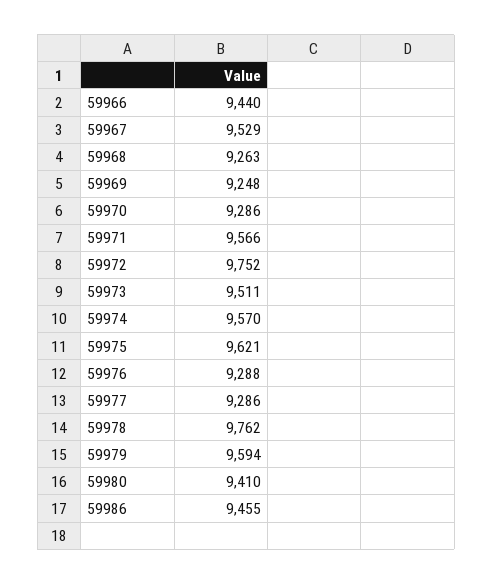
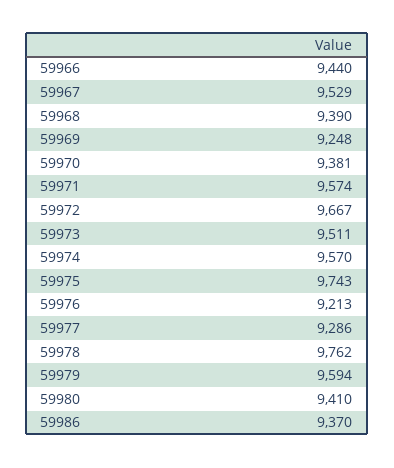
  {
    "59966": 9440,
    "59967": 9529,
-   "59968": 9263,
+   "59968": 9390,
    "59969": 9248,
-   "59970": 9286,
+   "59970": 9381,
-   "59971": 9566,
+   "59971": 9574,
-   "59972": 9752,
+   "59972": 9667,
    "59973": 9511,
    "59974": 9570,
-   "59975": 9621,
+   "59975": 9743,
-   "59976": 9288,
+   "59976": 9213,
    "59977": 9286,
    "59978": 9762,
    "59979": 9594,
    "59980": 9410,
-   "59986": 9455
+   "59986": 9370
  }

